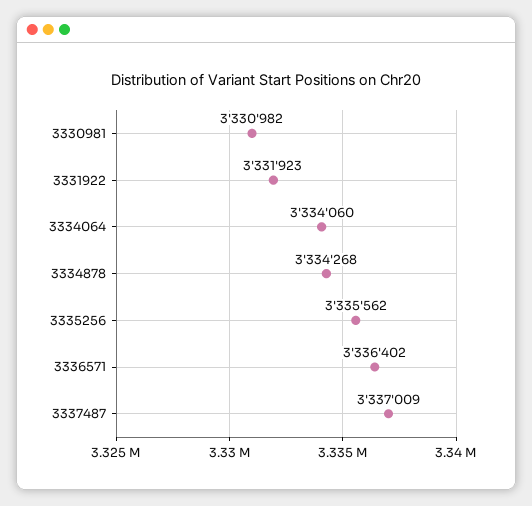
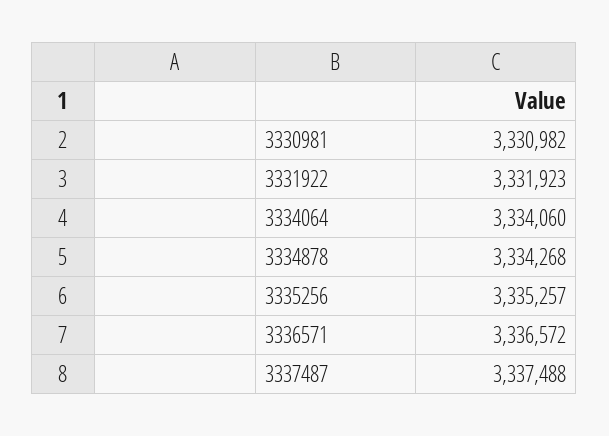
  {
    "3330981": 3330982,
    "3331922": 3331923,
    "3334064": 3334060,
    "3334878": 3334268,
-   "3335256": 3335562,
+   "3335256": 3335257,
-   "3336571": 3336402,
+   "3336571": 3336572,
-   "3337487": 3337009
+   "3337487": 3337488
  }

